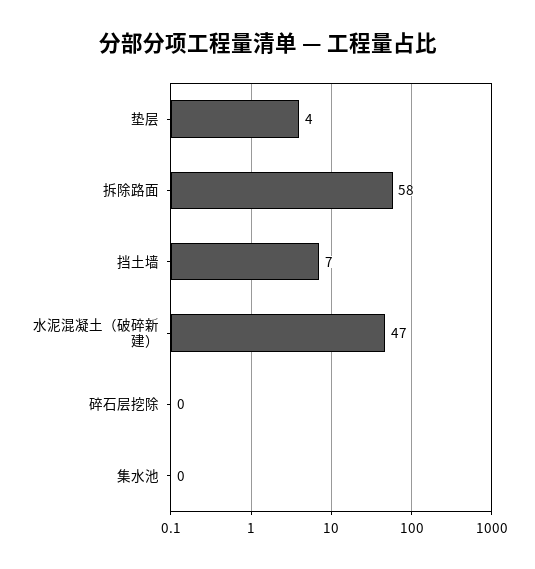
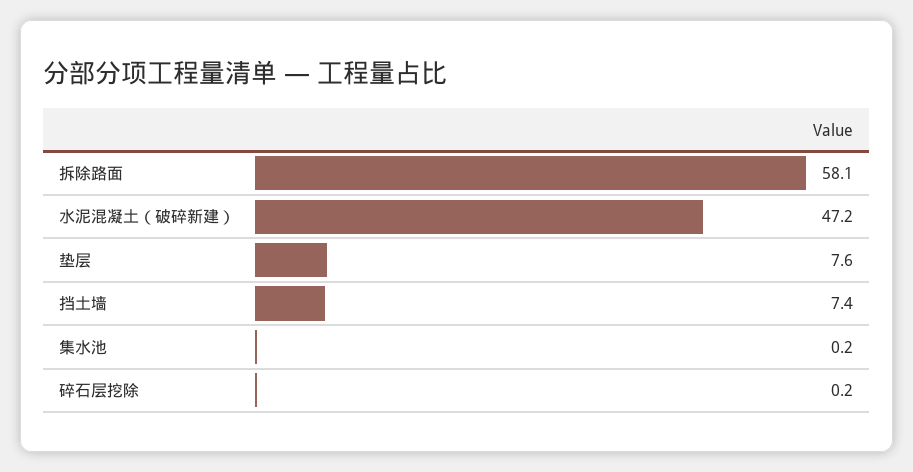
  {
-   "垫层": 4,
+   "垫层": 7.6,
    "拆除路面": 58.1,
    "挡土墙": 7.4,
    "水泥混凝土（破碎新建）": 47.2,
    "碎石层挖除": 0.2,
    "集水池": 0.2
  }

